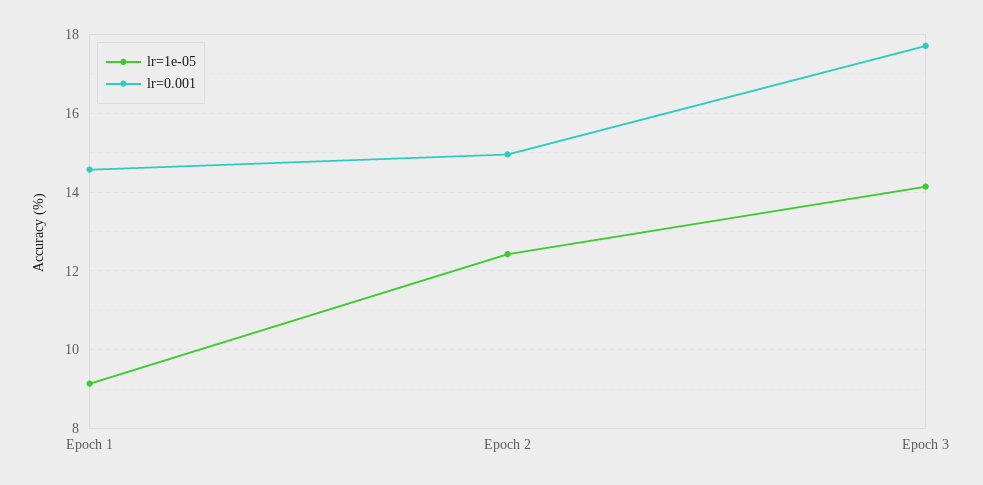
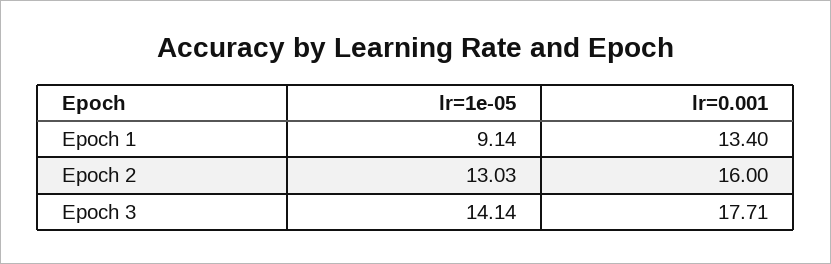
  {
    "lr=1e-05": {
      "Epoch 1": 9.14,
-     "Epoch 2": 12.4,
+     "Epoch 2": 13.03,
      "Epoch 3": 14.14
    },
    "lr=0.001": {
-     "Epoch 1": 14.6,
+     "Epoch 1": 13.4,
-     "Epoch 2": 15,
+     "Epoch 2": 16,
      "Epoch 3": 17.71
    }
  }

